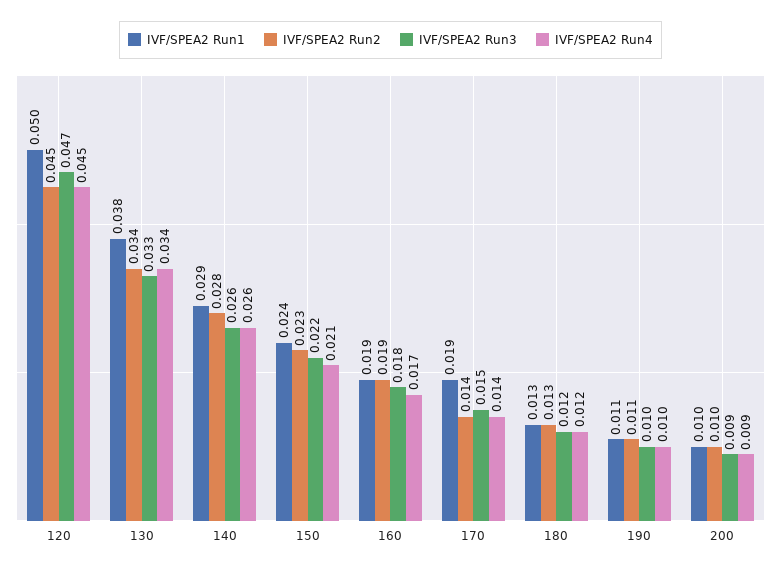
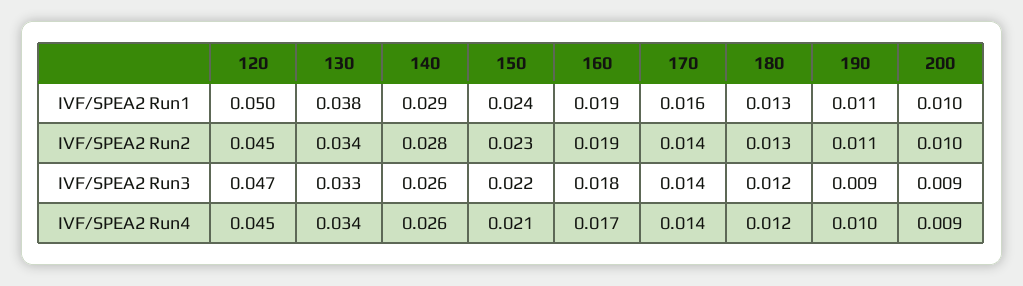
  {
    "IVF/SPEA2 Run1": {
      "120": 0.05,
      "130": 0.038,
      "140": 0.029,
      "150": 0.024,
      "160": 0.019,
-     "170": 0.019,
+     "170": 0.016,
      "180": 0.013,
      "190": 0.011,
      "200": 0.01
    },
    "IVF/SPEA2 Run2": {
      "120": 0.045,
      "130": 0.034,
      "140": 0.028,
      "150": 0.023,
      "160": 0.019,
      "170": 0.014,
      "180": 0.013,
      "190": 0.011,
      "200": 0.01
    },
    "IVF/SPEA2 Run3": {
      "120": 0.047,
      "130": 0.033,
      "140": 0.026,
      "150": 0.022,
      "160": 0.018,
-     "170": 0.015,
+     "170": 0.014,
      "180": 0.012,
-     "190": 0.01,
+     "190": 0.009,
      "200": 0.009
    },
    "IVF/SPEA2 Run4": {
      "120": 0.045,
      "130": 0.034,
      "140": 0.026,
      "150": 0.021,
      "160": 0.017,
      "170": 0.014,
      "180": 0.012,
      "190": 0.01,
      "200": 0.009
    }
  }

